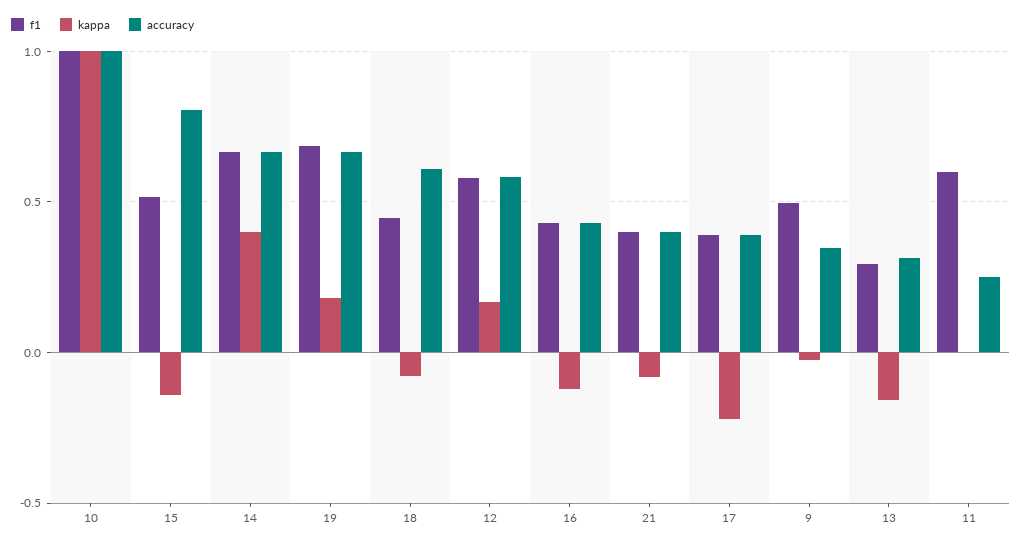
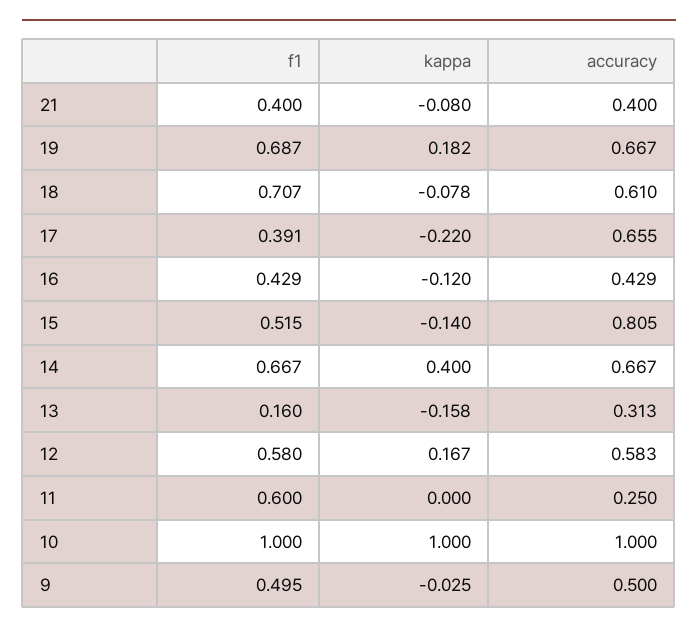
  {
    "f1": {
      "10": 1,
      "15": 0.515,
      "14": 0.667,
      "19": 0.687,
-     "18": 0.45,
+     "18": 0.707,
      "12": 0.58,
      "16": 0.429,
      "21": 0.4,
      "17": 0.391,
      "9": 0.495,
-     "13": 0.3,
+     "13": 0.16,
      "11": 0.6
    },
    "kappa": {
      "10": 1,
      "15": -0.14,
      "14": 0.4,
      "19": 0.182,
      "18": -0.078,
      "12": 0.167,
      "16": -0.12,
      "21": -0.08,
      "17": -0.22,
      "9": -0.025,
      "13": -0.158,
      "11": 0
    },
    "accuracy": {
      "10": 1,
      "15": 0.805,
      "14": 0.667,
      "19": 0.667,
      "18": 0.61,
      "12": 0.583,
      "16": 0.429,
      "21": 0.4,
-     "17": 0.4,
+     "17": 0.655,
-     "9": 0.35,
+     "9": 0.5,
      "13": 0.313,
      "11": 0.25
    }
  }

